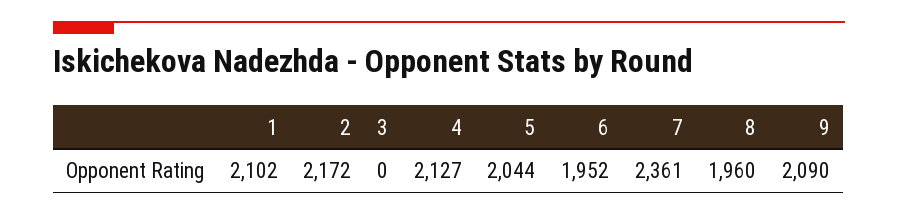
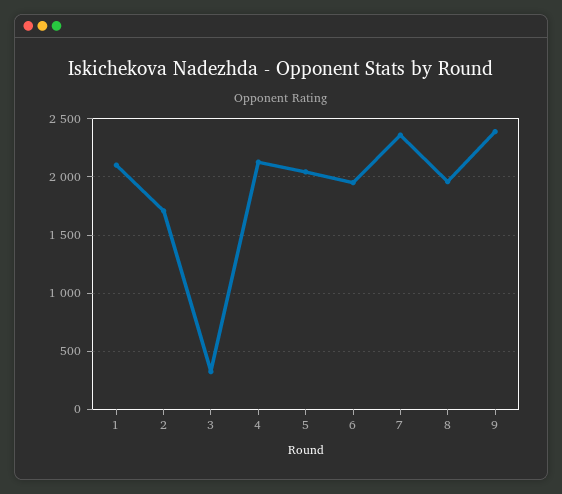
  {
    "1": 2102,
-   "2": 2172,
+   "2": 1700,
-   "3": 0,
+   "3": 300,
    "4": 2127,
    "5": 2044,
    "6": 1952,
    "7": 2361,
    "8": 1960,
-   "9": 2090
+   "9": 2400
  }

